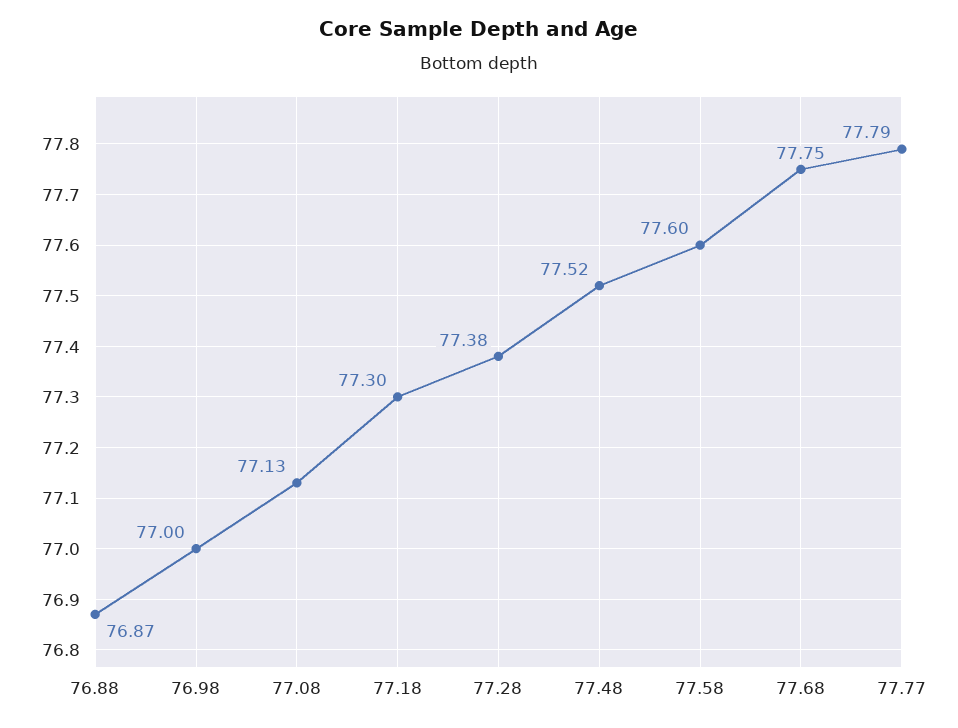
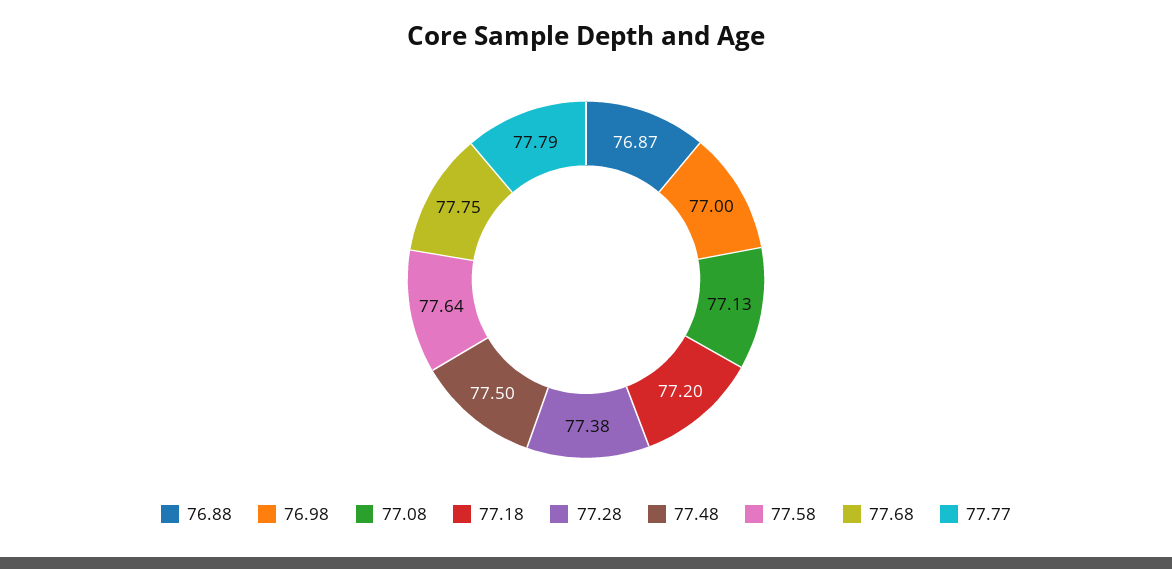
  {
    "76.88": 76.87,
    "76.98": 77,
    "77.08": 77.13,
-   "77.18": 77.3,
+   "77.18": 77.2,
    "77.28": 77.38,
-   "77.48": 77.52,
+   "77.48": 77.5,
-   "77.58": 77.6,
+   "77.58": 77.64,
    "77.68": 77.75,
    "77.77": 77.79
  }

